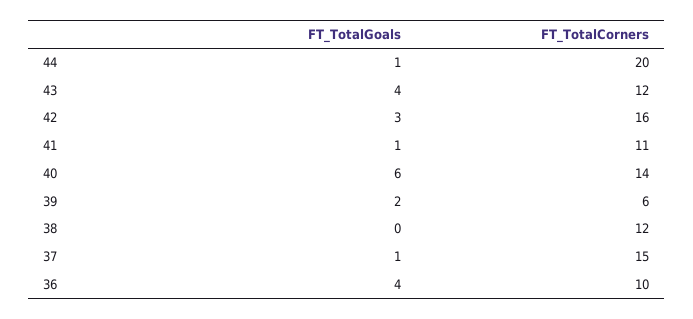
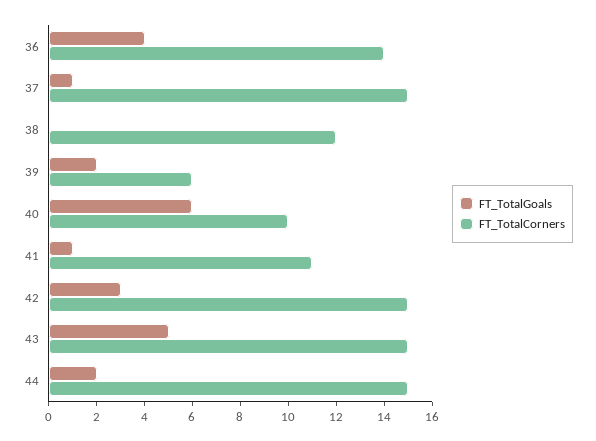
  {
    "FT_TotalGoals": {
-     "44": 1,
+     "44": 2,
-     "43": 4,
+     "43": 5,
      "42": 3,
      "41": 1,
      "40": 6,
      "39": 2,
      "38": 0,
      "37": 1,
      "36": 4
    },
    "FT_TotalCorners": {
-     "44": 20,
+     "44": 15,
-     "43": 12,
+     "43": 15,
-     "42": 16,
+     "42": 15,
      "41": 11,
-     "40": 14,
+     "40": 10,
      "39": 6,
      "38": 12,
      "37": 15,
-     "36": 10
+     "36": 14
    }
  }

